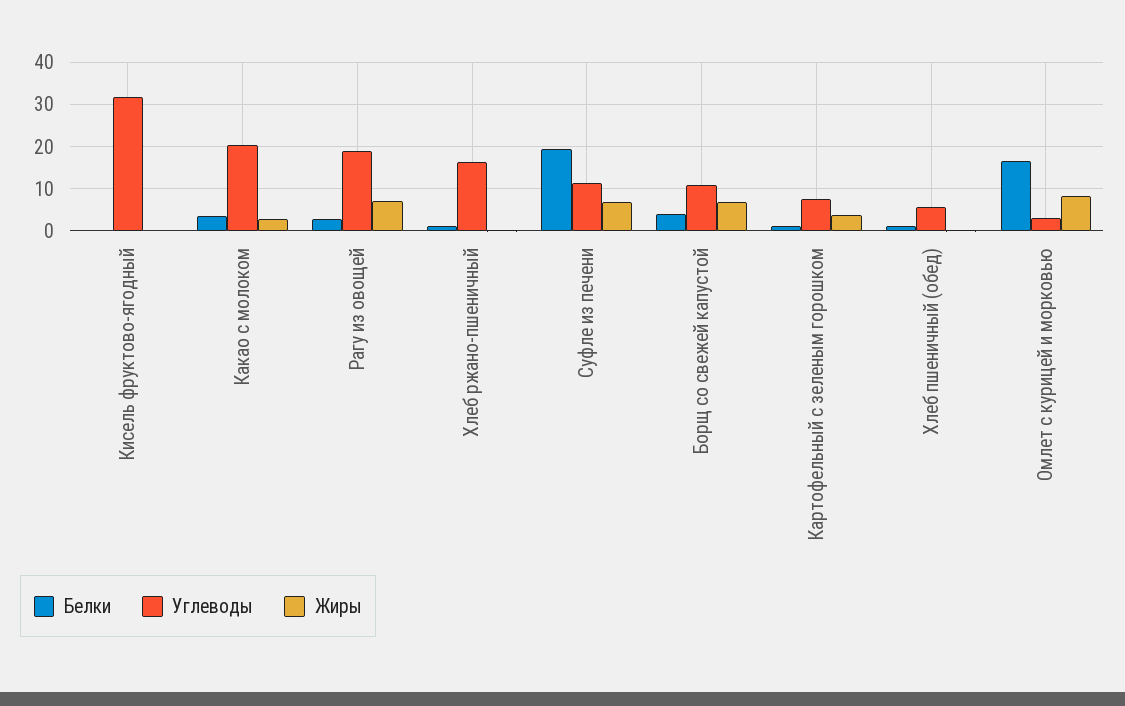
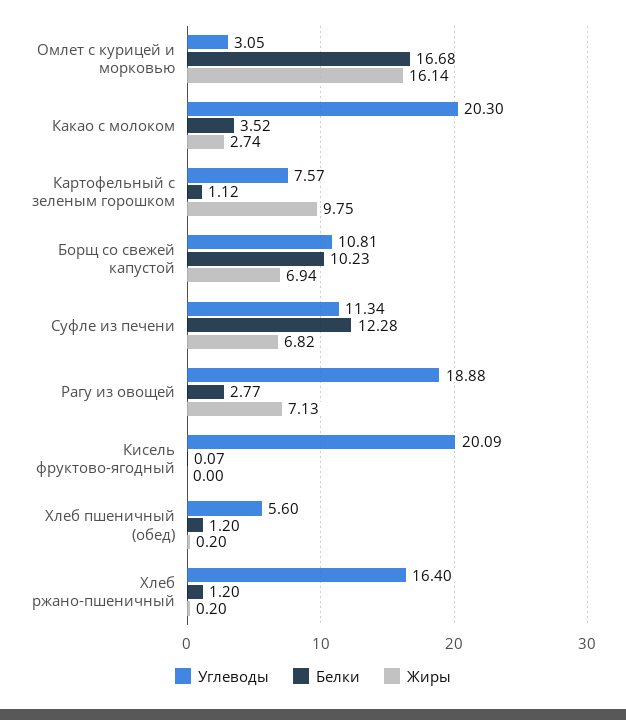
  {
    "Белки": {
      "Кисель фруктово-ягодный": 0.07,
      "Какао с молоком": 3.52,
      "Рагу из овощей": 2.77,
      "Хлеб ржано-пшеничный": 1.2,
-     "Суфле из печени": 20,
+     "Суфле из печени": 12.28,
-     "Борщ со свежей капустой": 4,
+     "Борщ со свежей капустой": 10.23,
      "Картофельный с зеленым горошком": 1.12,
      "Хлеб пшеничный (обед)": 1.2,
      "Омлет с курицей и морковью": 16.68
    },
    "Углеводы": {
-     "Кисель фруктово-ягодный": 32,
+     "Кисель фруктово-ягодный": 20.09,
      "Какао с молоком": 20.3,
      "Рагу из овощей": 18.88,
      "Хлеб ржано-пшеничный": 16.4,
      "Суфле из печени": 11.34,
      "Борщ со свежей капустой": 10.81,
      "Картофельный с зеленым горошком": 7.57,
      "Хлеб пшеничный (обед)": 5.6,
      "Омлет с курицей и морковью": 3.05
    },
    "Жиры": {
      "Кисель фруктово-ягодный": 0,
      "Какао с молоком": 2.74,
      "Рагу из овощей": 7.13,
      "Хлеб ржано-пшеничный": 0.2,
      "Суфле из печени": 6.82,
      "Борщ со свежей капустой": 6.94,
-     "Картофельный с зеленым горошком": 4,
+     "Картофельный с зеленым горошком": 9.75,
      "Хлеб пшеничный (обед)": 0.2,
-     "Омлет с курицей и морковью": 8
+     "Омлет с курицей и морковью": 16.14
    }
  }

